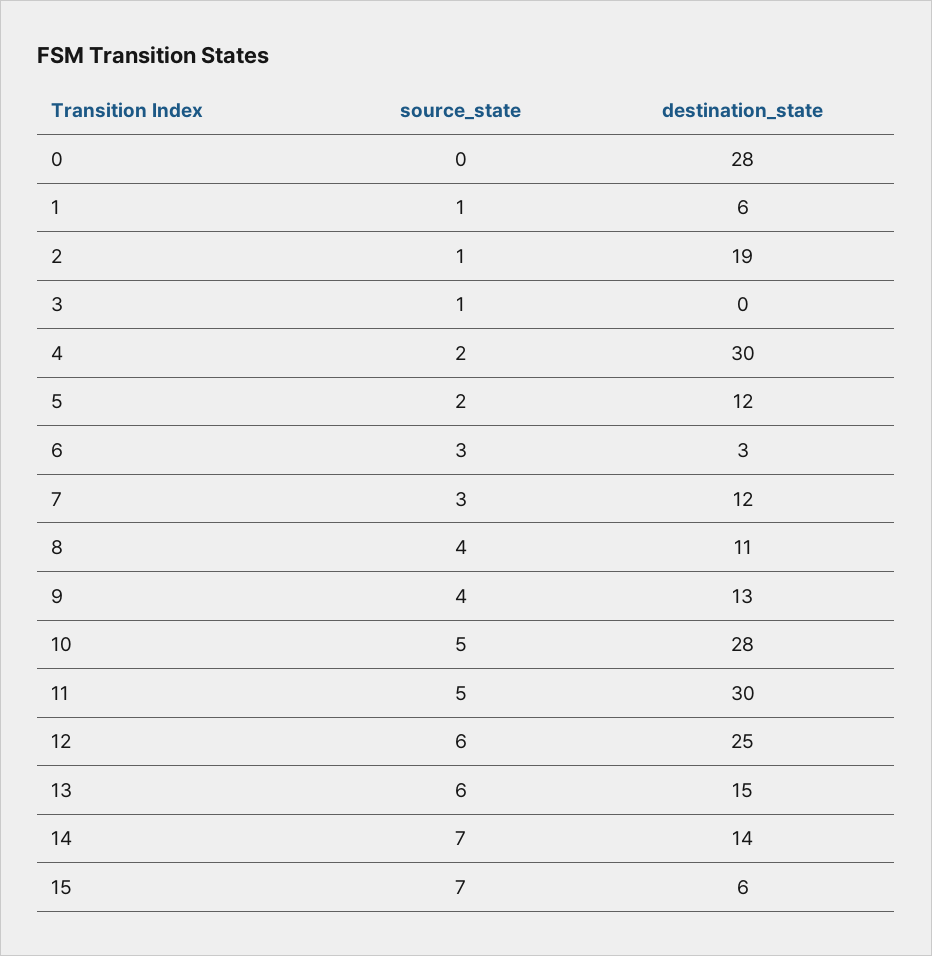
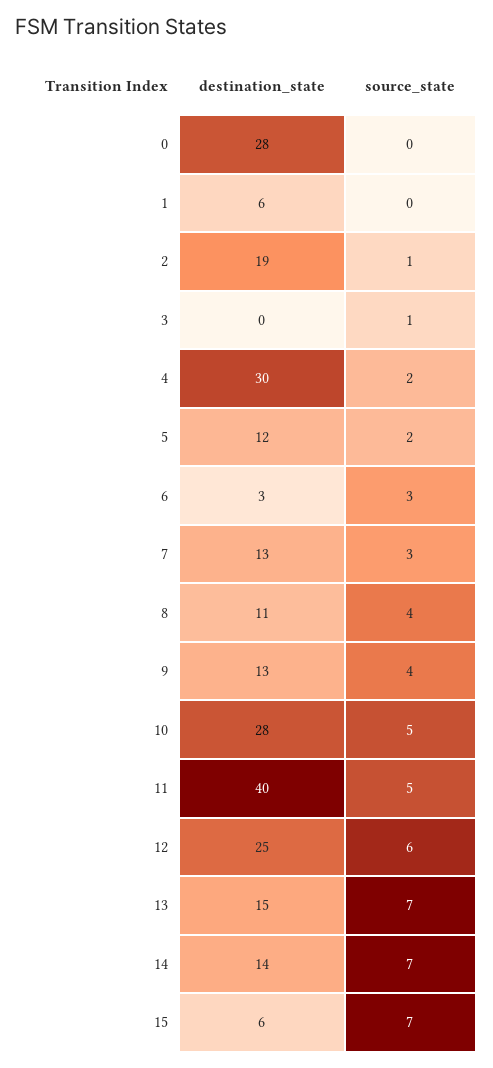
  {
    "source_state": {
      "0": 0,
-     "1": 1,
+     "1": 0,
      "2": 1,
      "3": 1,
      "4": 2,
      "5": 2,
      "6": 3,
      "7": 3,
      "8": 4,
      "9": 4,
      "10": 5,
      "11": 5,
      "12": 6,
-     "13": 6,
+     "13": 7,
      "14": 7,
      "15": 7
    },
    "destination_state": {
      "0": 28,
      "1": 6,
      "2": 19,
      "3": 0,
      "4": 30,
      "5": 12,
      "6": 3,
-     "7": 12,
+     "7": 13,
      "8": 11,
      "9": 13,
      "10": 28,
-     "11": 30,
+     "11": 40,
      "12": 25,
      "13": 15,
      "14": 14,
      "15": 6
    }
  }

